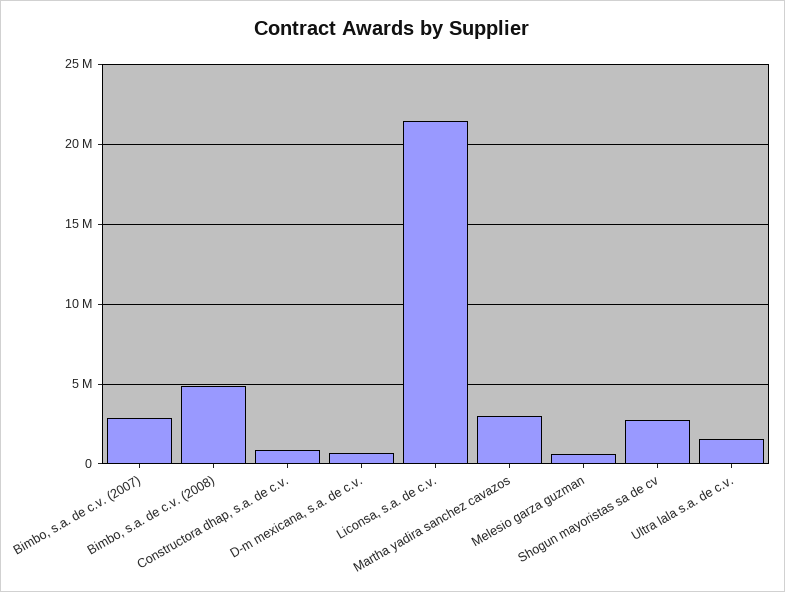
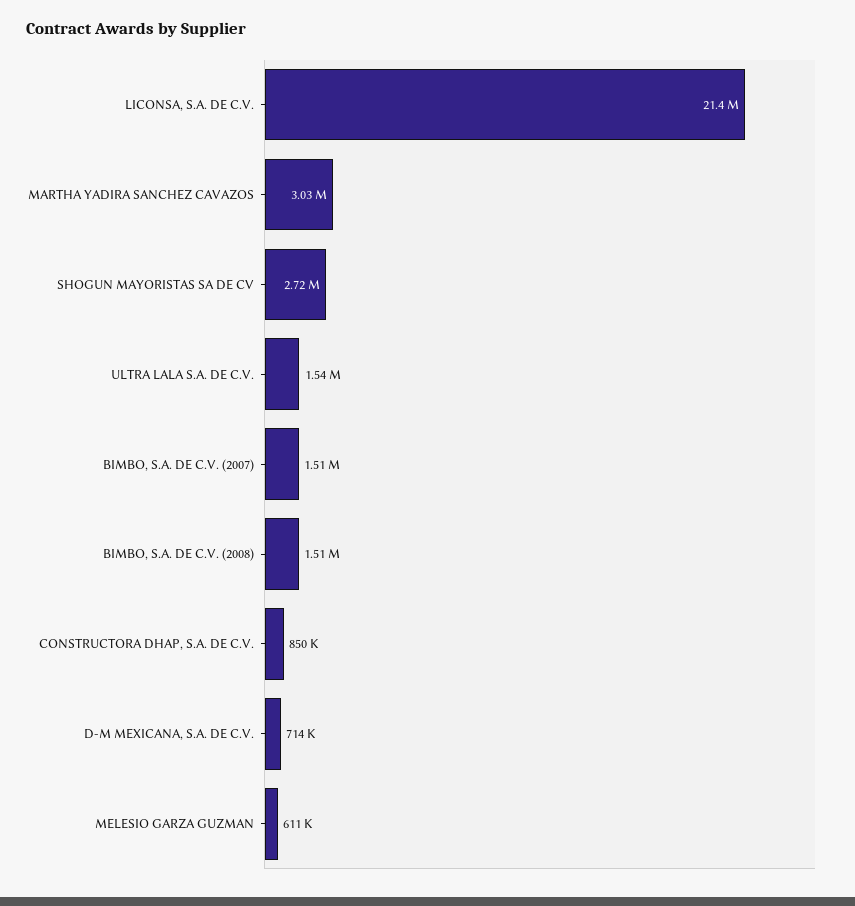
  {
-   "Bimbo, s.a. de c.v. (2007)": 3000000,
+   "Bimbo, s.a. de c.v. (2007)": 1510000,
-   "Bimbo, s.a. de c.v. (2008)": 5000000,
+   "Bimbo, s.a. de c.v. (2008)": 1510000,
    "Constructora dhap, s.a. de c.v.": 850000,
    "D-m mexicana, s.a. de c.v.": 714000,
    "Liconsa, s.a. de c.v.": 21400000,
    "Martha yadira sanchez cavazos": 3030000,
    "Melesio garza guzman": 611000,
    "Shogun mayoristas sa de cv": 2720000,
    "Ultra lala s.a. de c.v.": 1540000
  }

